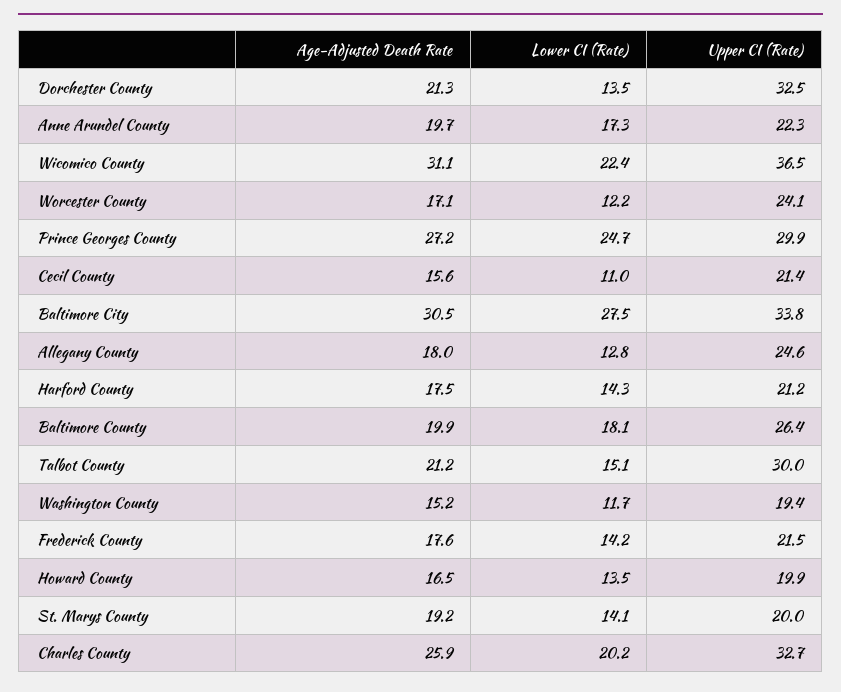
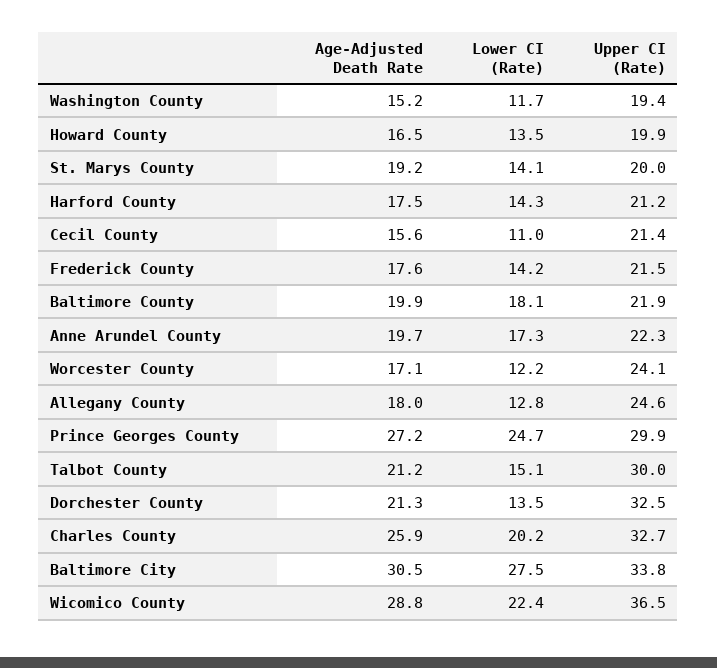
  {
    "Age-Adjusted Death Rate": {
      "Dorchester County": 21.3,
      "Anne Arundel County": 19.7,
-     "Wicomico County": 31.1,
+     "Wicomico County": 28.8,
      "Worcester County": 17.1,
      "Prince Georges County": 27.2,
      "Cecil County": 15.6,
      "Baltimore City": 30.5,
      "Allegany County": 18,
      "Harford County": 17.5,
      "Baltimore County": 19.9,
      "Talbot County": 21.2,
      "Washington County": 15.2,
      "Frederick County": 17.6,
      "Howard County": 16.5,
      "St. Marys County": 19.2,
      "Charles County": 25.9
    },
    "Lower CI (Rate)": {
      "Dorchester County": 13.5,
      "Anne Arundel County": 17.3,
      "Wicomico County": 22.4,
      "Worcester County": 12.2,
      "Prince Georges County": 24.7,
      "Cecil County": 11,
      "Baltimore City": 27.5,
      "Allegany County": 12.8,
      "Harford County": 14.3,
      "Baltimore County": 18.1,
      "Talbot County": 15.1,
      "Washington County": 11.7,
      "Frederick County": 14.2,
      "Howard County": 13.5,
      "St. Marys County": 14.1,
      "Charles County": 20.2
    },
    "Upper CI (Rate)": {
      "Dorchester County": 32.5,
      "Anne Arundel County": 22.3,
      "Wicomico County": 36.5,
      "Worcester County": 24.1,
      "Prince Georges County": 29.9,
      "Cecil County": 21.4,
      "Baltimore City": 33.8,
      "Allegany County": 24.6,
      "Harford County": 21.2,
-     "Baltimore County": 26.4,
+     "Baltimore County": 21.9,
      "Talbot County": 30,
      "Washington County": 19.4,
      "Frederick County": 21.5,
      "Howard County": 19.9,
      "St. Marys County": 20,
      "Charles County": 32.7
    }
  }

